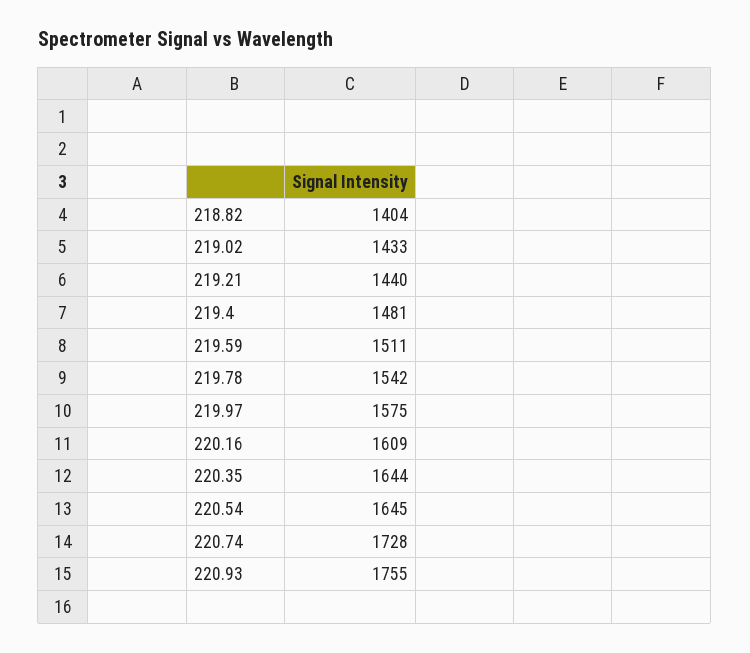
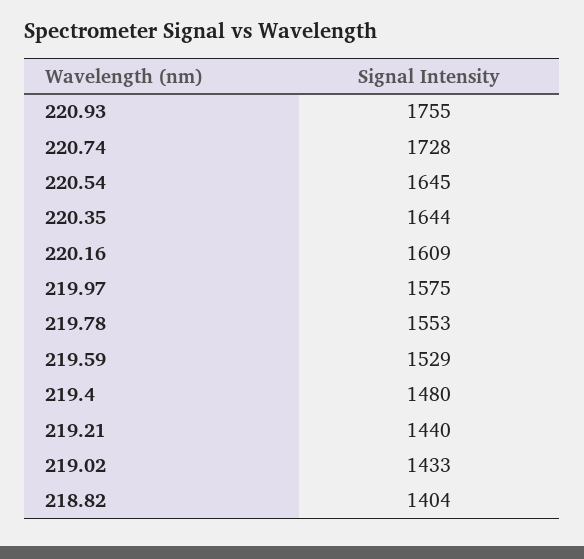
  {
    "218.82": 1404,
    "219.02": 1433,
    "219.21": 1440,
-   "219.4": 1481,
+   "219.4": 1480,
-   "219.59": 1511,
+   "219.59": 1529,
-   "219.78": 1542,
+   "219.78": 1553,
    "219.97": 1575,
    "220.16": 1609,
    "220.35": 1644,
    "220.54": 1645,
    "220.74": 1728,
    "220.93": 1755
  }

